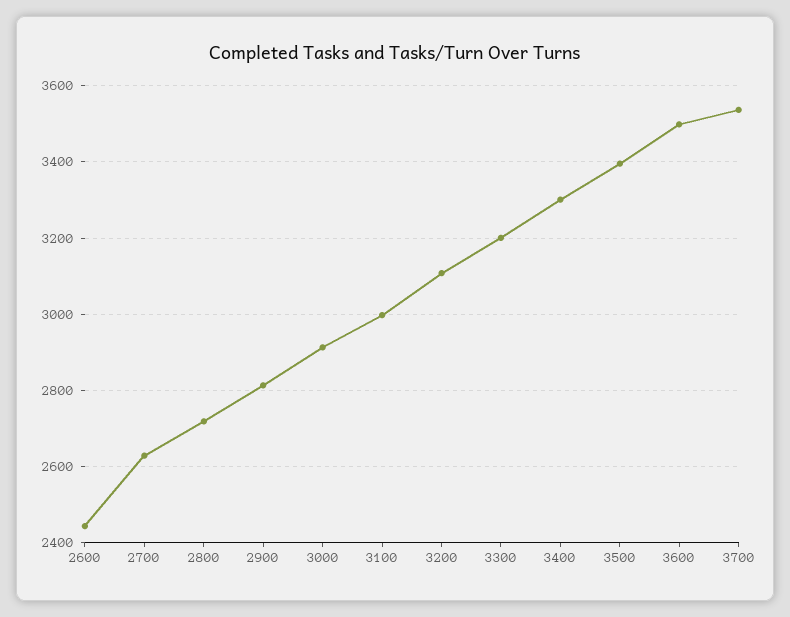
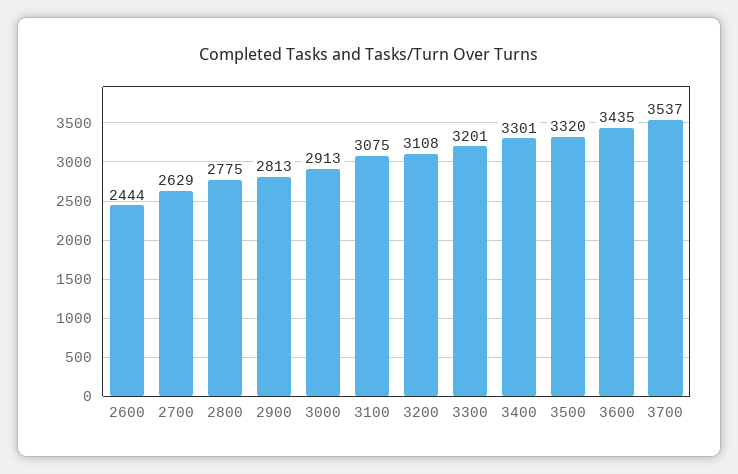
  {
    "2600": 2444,
    "2700": 2629,
-   "2800": 2720,
+   "2800": 2775,
    "2900": 2813,
    "3000": 2913,
-   "3100": 3000,
+   "3100": 3075,
    "3200": 3108,
    "3300": 3201,
    "3400": 3301,
-   "3500": 3400,
+   "3500": 3320,
-   "3600": 3500,
+   "3600": 3435,
    "3700": 3537
  }

